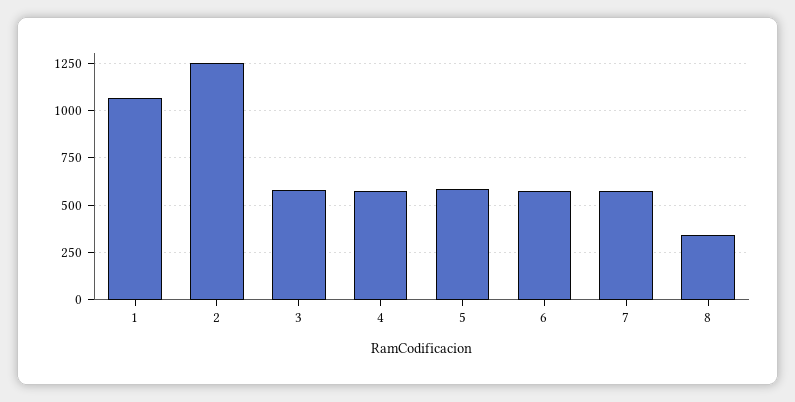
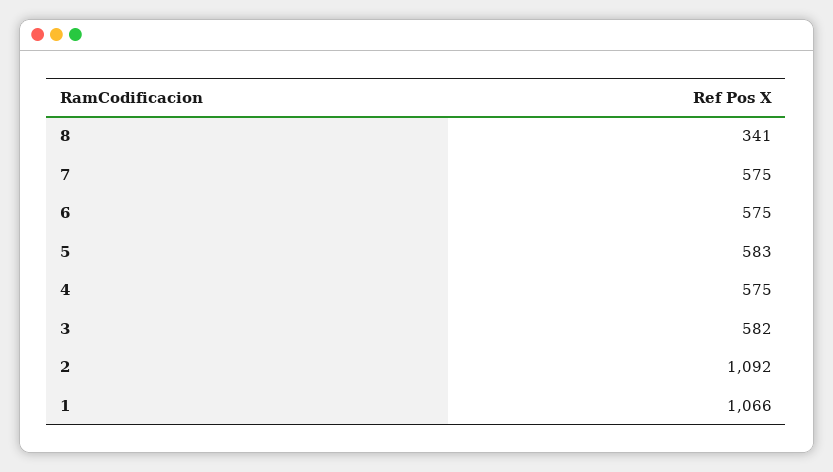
  {
    "1": 1066,
-   "2": 1250,
+   "2": 1092,
    "3": 582,
    "4": 575,
    "5": 583,
    "6": 575,
    "7": 575,
    "8": 341
  }

